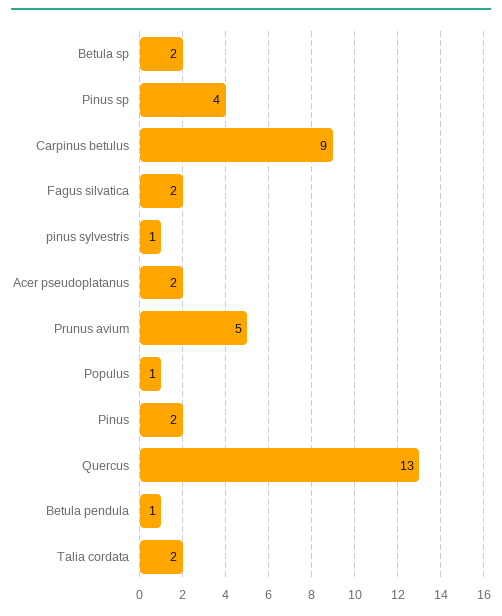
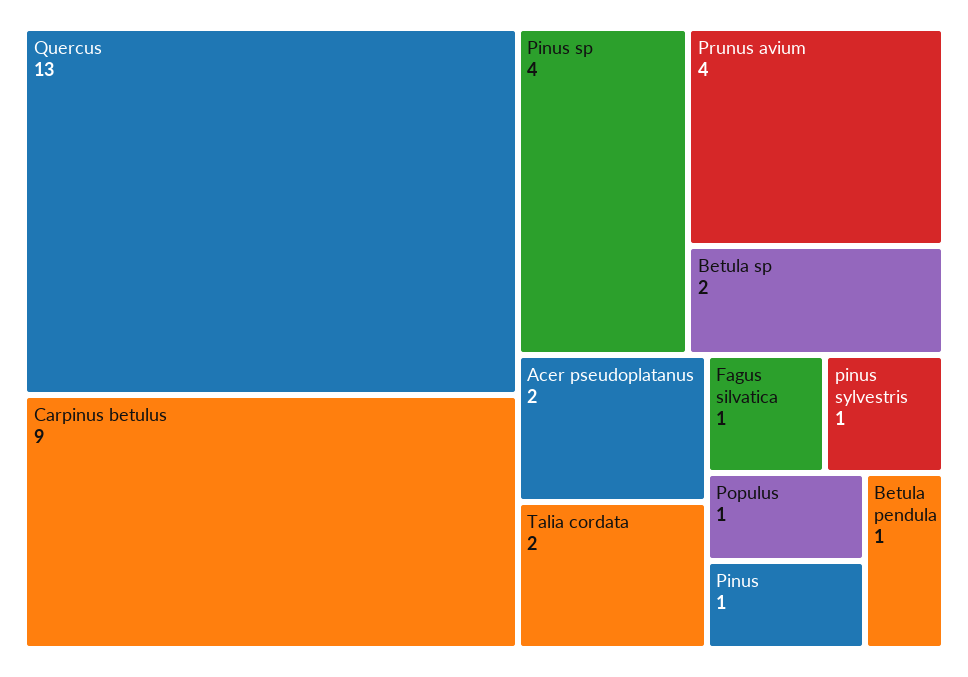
  {
    "Betula sp": 2,
    "Pinus sp": 4,
    "Carpinus betulus": 9,
-   "Fagus silvatica": 2,
+   "Fagus silvatica": 1,
    "pinus sylvestris": 1,
    "Acer pseudoplatanus": 2,
-   "Prunus avium": 5,
+   "Prunus avium": 4,
    "Populus": 1,
-   "Pinus": 2,
+   "Pinus": 1,
    "Quercus": 13,
    "Betula pendula": 1,
    "Talia cordata": 2
  }

